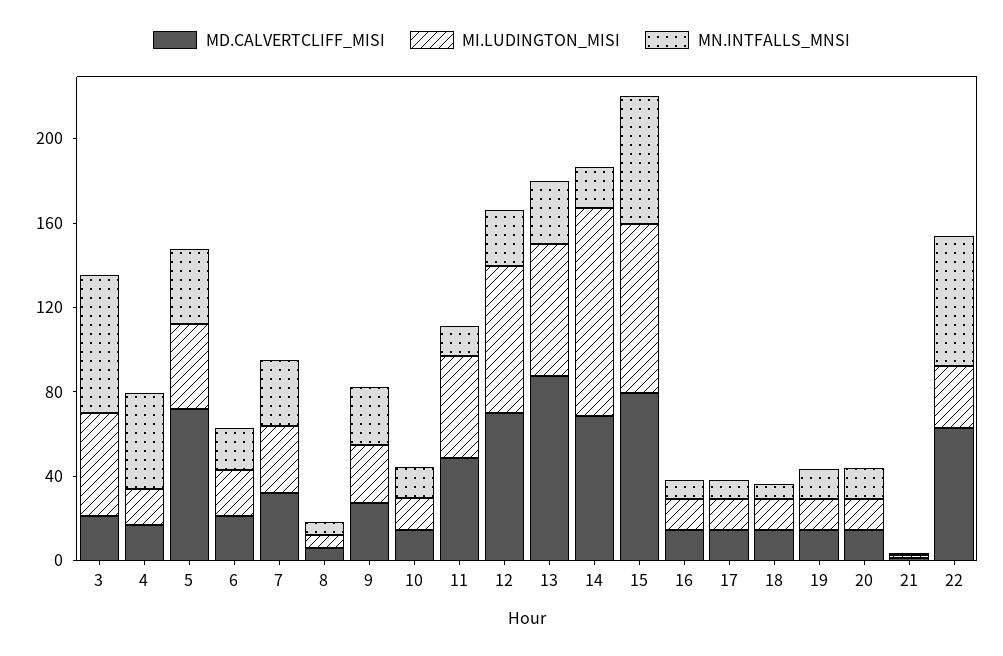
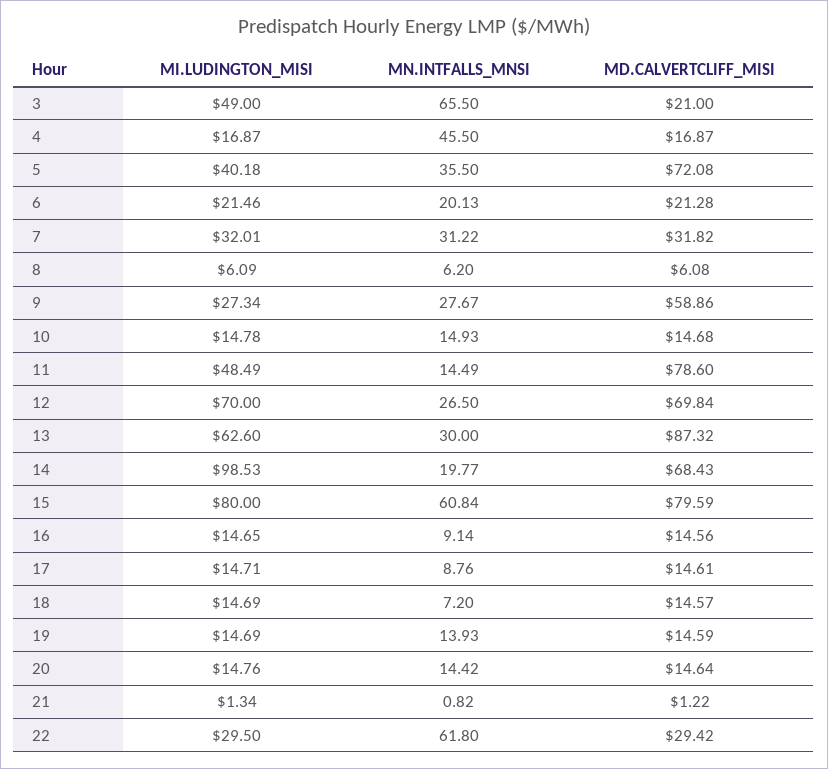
  {
    "MD.CALVERTCLIFF_MISI": {
      "3": 21,
      "4": 16.87,
      "5": 72.08,
      "6": 21.28,
      "7": 31.82,
      "8": 6.08,
-     "9": 30,
+     "9": 58.86,
      "10": 14.68,
-     "11": 50,
+     "11": 78.6,
      "12": 69.84,
      "13": 87.32,
      "14": 68.43,
      "15": 79.59,
      "16": 14.56,
      "17": 14.61,
      "18": 14.57,
      "19": 14.59,
      "20": 14.64,
      "21": 1.22,
-     "22": 60
+     "22": 29.42
    },
    "MI.LUDINGTON_MISI": {
      "3": 49,
      "4": 16.87,
      "5": 40.18,
      "6": 21.46,
      "7": 32.01,
      "8": 6.09,
      "9": 27.34,
      "10": 14.78,
      "11": 48.49,
      "12": 70,
      "13": 62.6,
      "14": 98.53,
      "15": 80,
      "16": 14.65,
      "17": 14.71,
      "18": 14.69,
      "19": 14.69,
      "20": 14.76,
      "21": 1.34,
      "22": 29.5
    },
    "MN.INTFALLS_MNSI": {
      "3": 65.5,
      "4": 45.5,
      "5": 35.5,
      "6": 20.13,
      "7": 31.22,
      "8": 6.2,
      "9": 27.67,
      "10": 14.93,
      "11": 14.49,
      "12": 26.5,
      "13": 30,
      "14": 19.77,
      "15": 60.84,
      "16": 9.14,
      "17": 8.76,
      "18": 7.2,
      "19": 13.93,
      "20": 14.42,
      "21": 0.82,
      "22": 61.8
    }
  }

